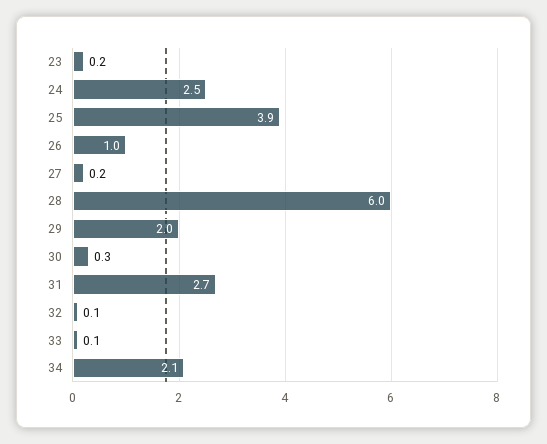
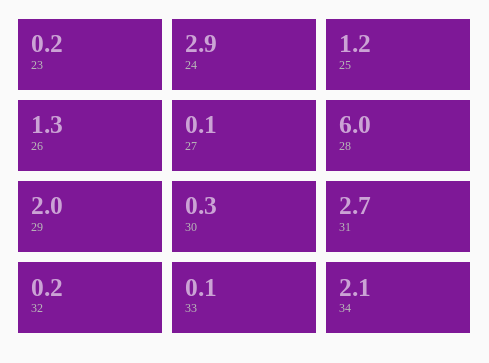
  {
    "23": 0.2,
-   "24": 2.5,
+   "24": 2.9,
-   "25": 3.9,
+   "25": 1.2,
-   "26": 1,
+   "26": 1.3,
-   "27": 0.2,
+   "27": 0.1,
    "28": 6,
    "29": 2,
    "30": 0.3,
    "31": 2.7,
-   "32": 0.1,
+   "32": 0.2,
    "33": 0.1,
    "34": 2.1
  }

